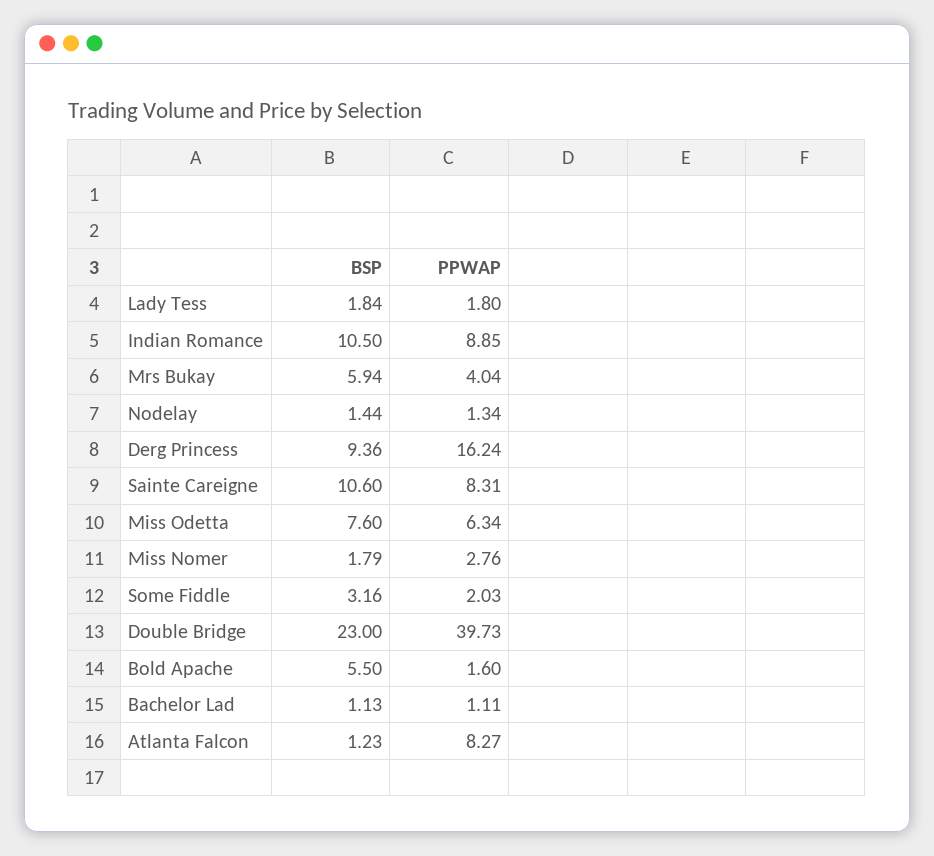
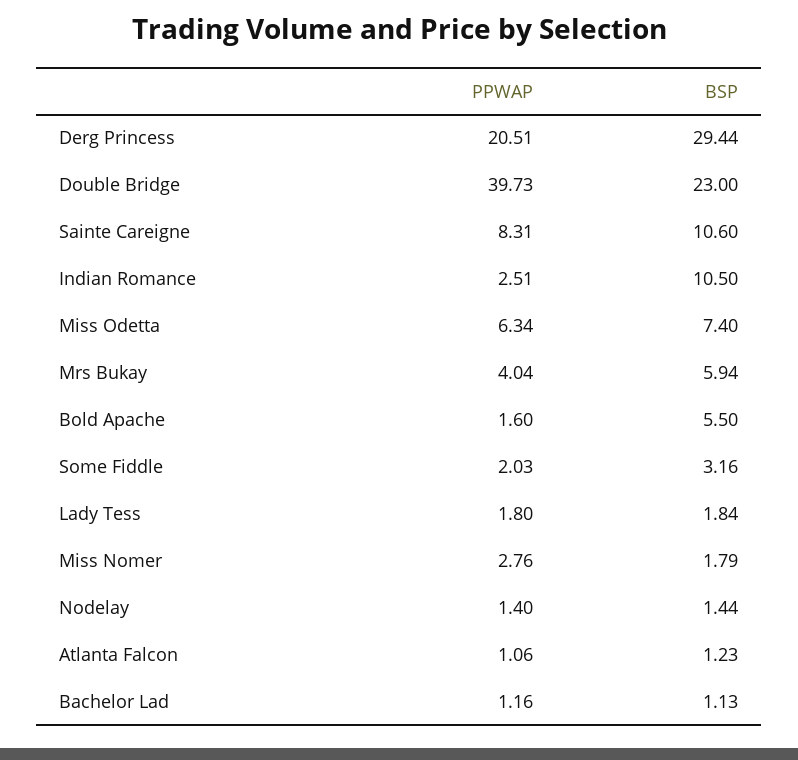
  {
    "BSP": {
      "Lady Tess": 1.84,
      "Indian Romance": 10.5,
      "Mrs Bukay": 5.94,
      "Nodelay": 1.44,
-     "Derg Princess": 9.36,
+     "Derg Princess": 29.44,
      "Sainte Careigne": 10.6,
-     "Miss Odetta": 7.6,
+     "Miss Odetta": 7.4,
      "Miss Nomer": 1.79,
      "Some Fiddle": 3.16,
      "Double Bridge": 23,
      "Bold Apache": 5.5,
      "Bachelor Lad": 1.13,
      "Atlanta Falcon": 1.23
    },
    "PPWAP": {
      "Lady Tess": 1.8,
-     "Indian Romance": 8.85,
+     "Indian Romance": 2.51,
      "Mrs Bukay": 4.04,
-     "Nodelay": 1.34,
+     "Nodelay": 1.4,
-     "Derg Princess": 16.24,
+     "Derg Princess": 20.51,
      "Sainte Careigne": 8.31,
      "Miss Odetta": 6.34,
      "Miss Nomer": 2.76,
      "Some Fiddle": 2.03,
      "Double Bridge": 39.73,
      "Bold Apache": 1.6,
-     "Bachelor Lad": 1.11,
+     "Bachelor Lad": 1.16,
-     "Atlanta Falcon": 8.27
+     "Atlanta Falcon": 1.06
    }
  }

